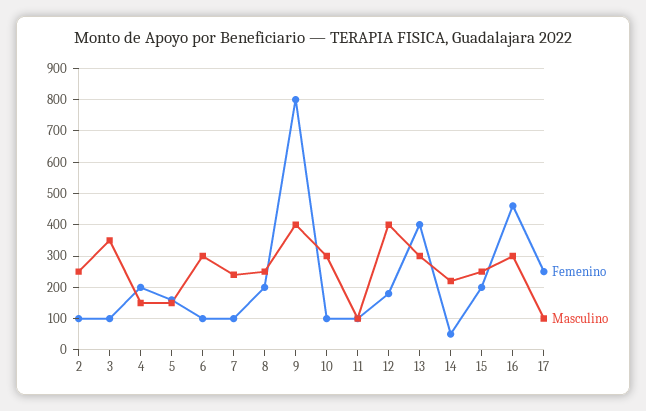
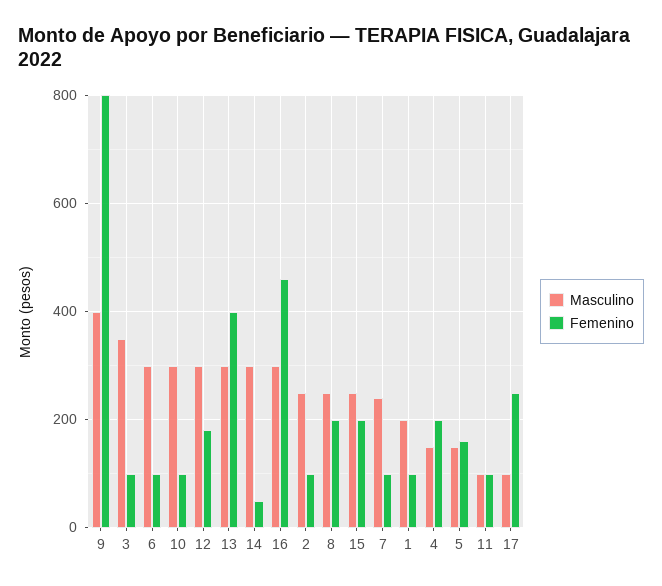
  {
    "Femenino": {
      "2": 100,
      "3": 100,
      "4": 200,
      "5": 160,
      "6": 100,
      "7": 100,
      "8": 200,
      "9": 800,
      "10": 100,
      "11": 100,
      "12": 180,
      "13": 400,
      "14": 60,
      "15": 200,
      "16": 460,
-     "17": 260
+     "17": 260,
+     "1": 100
    },
    "Masculino": {
      "2": 260,
      "3": 360,
      "4": 160,
      "5": 160,
      "6": 300,
      "7": 240,
      "8": 260,
      "9": 400,
      "10": 300,
      "11": 100,
-     "12": 400,
+     "12": 300,
      "13": 300,
-     "14": 220,
+     "14": 300,
      "15": 260,
      "16": 300,
-     "17": 100
+     "17": 100,
+     "1": 200
    }
  }

